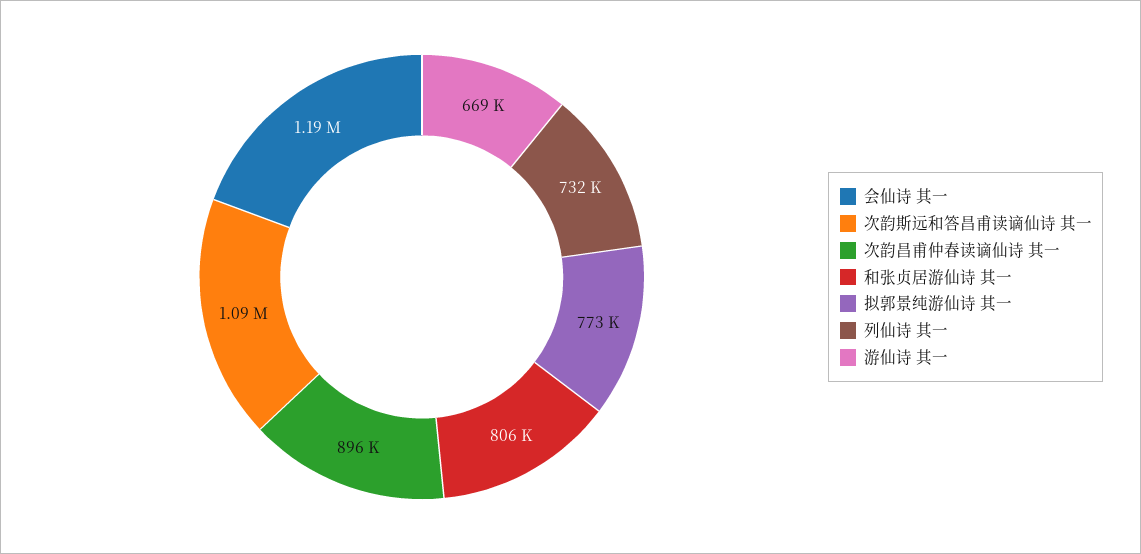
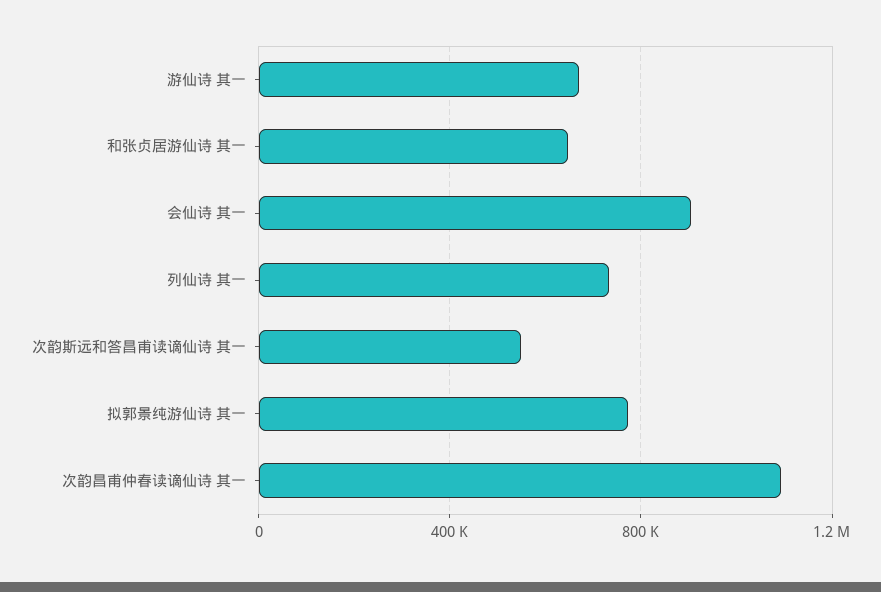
  {
-   "会仙诗 其一": 1190000,
+   "会仙诗 其一": 900000,
-   "次韵斯远和答昌甫读谪仙诗 其一": 1090000,
+   "次韵斯远和答昌甫读谪仙诗 其一": 550000,
-   "次韵昌甫仲春读谪仙诗 其一": 896000,
+   "次韵昌甫仲春读谪仙诗 其一": 1100000,
-   "和张贞居游仙诗 其一": 806000,
+   "和张贞居游仙诗 其一": 650000,
    "拟郭景纯游仙诗 其一": 773000,
    "列仙诗 其一": 732000,
    "游仙诗 其一": 669000
  }

